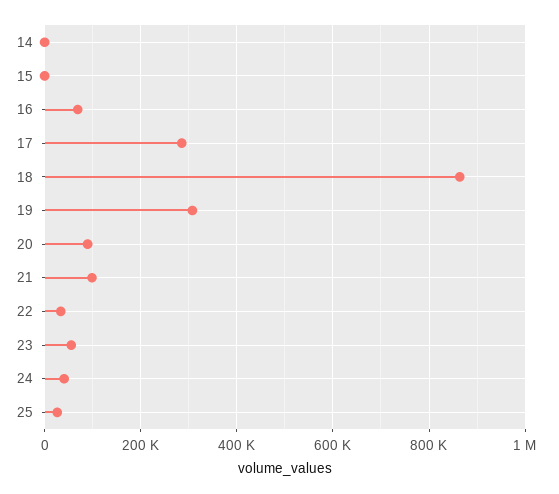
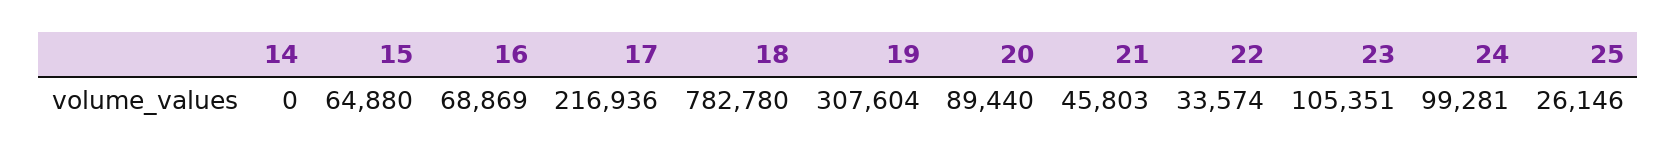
  {
    "14": 0,
-   "15": 0,
+   "15": 64880,
    "16": 68869,
-   "17": 280000,
+   "17": 216936,
-   "18": 860000,
+   "18": 782780,
    "19": 307604,
    "20": 89440,
-   "21": 100000,
+   "21": 45803,
    "22": 33574,
-   "23": 60000,
+   "23": 105351,
-   "24": 40000,
+   "24": 99281,
    "25": 26146
  }

